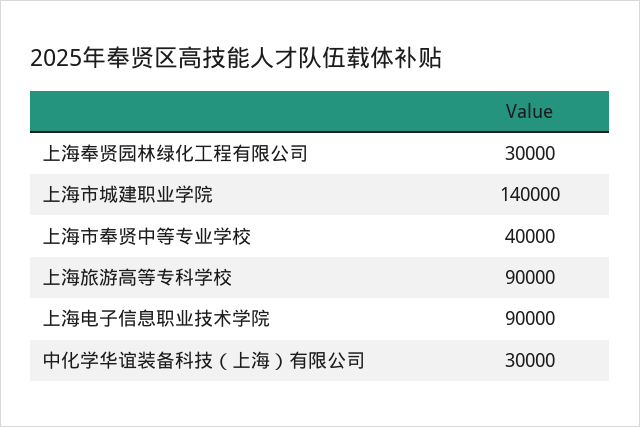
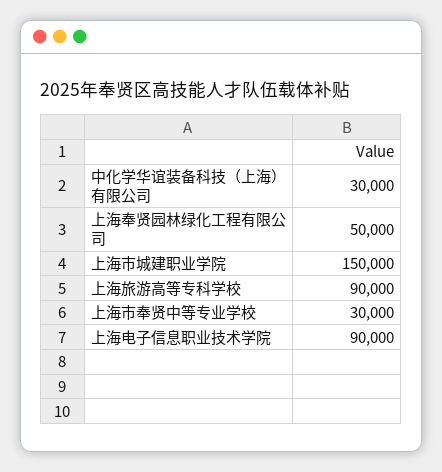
  {
-   "上海奉贤园林绿化工程有限公司": 30000,
+   "上海奉贤园林绿化工程有限公司": 50000,
-   "上海市城建职业学院": 140000,
+   "上海市城建职业学院": 150000,
-   "上海市奉贤中等专业学校": 40000,
+   "上海市奉贤中等专业学校": 30000,
    "上海旅游高等专科学校": 90000,
    "上海电子信息职业技术学院": 90000,
    "中化学华谊装备科技（上海）有限公司": 30000
  }

